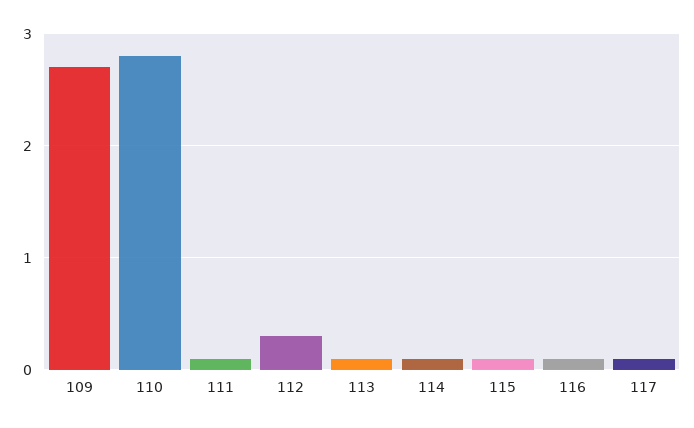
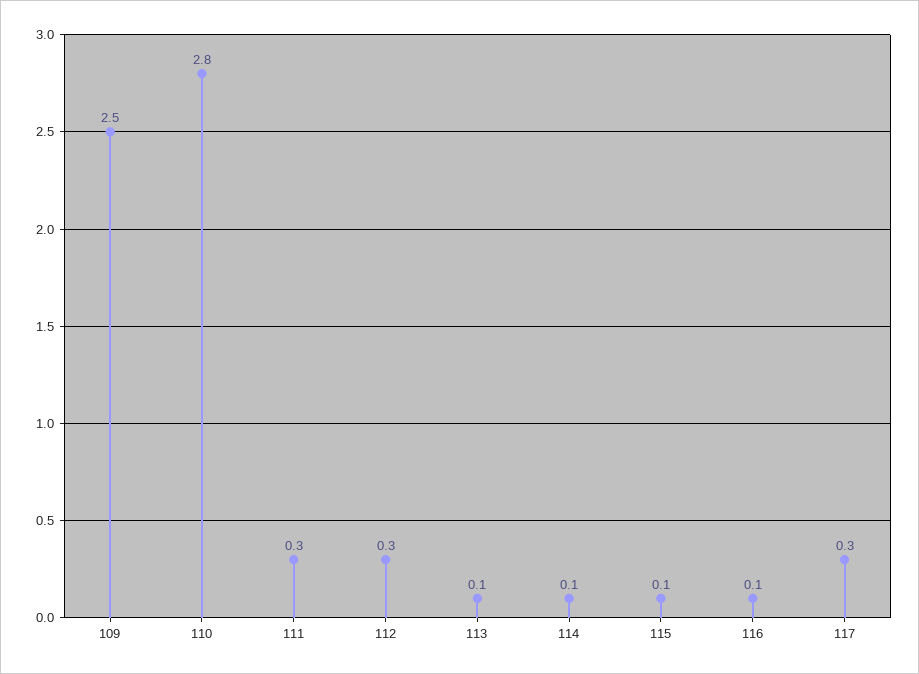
  {
-   "109": 2.7,
+   "109": 2.5,
    "110": 2.8,
-   "111": 0.1,
+   "111": 0.3,
    "112": 0.3,
    "113": 0.1,
    "114": 0.1,
    "115": 0.1,
    "116": 0.1,
-   "117": 0.1
+   "117": 0.3
  }

